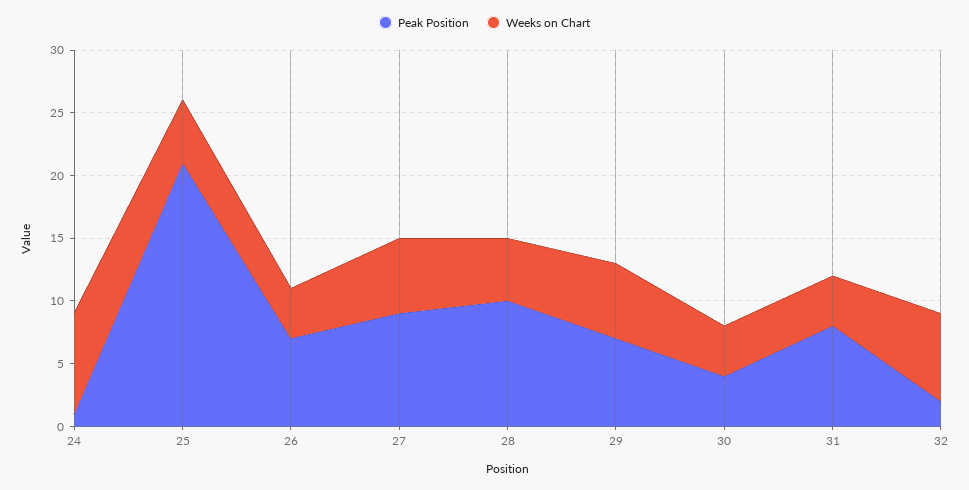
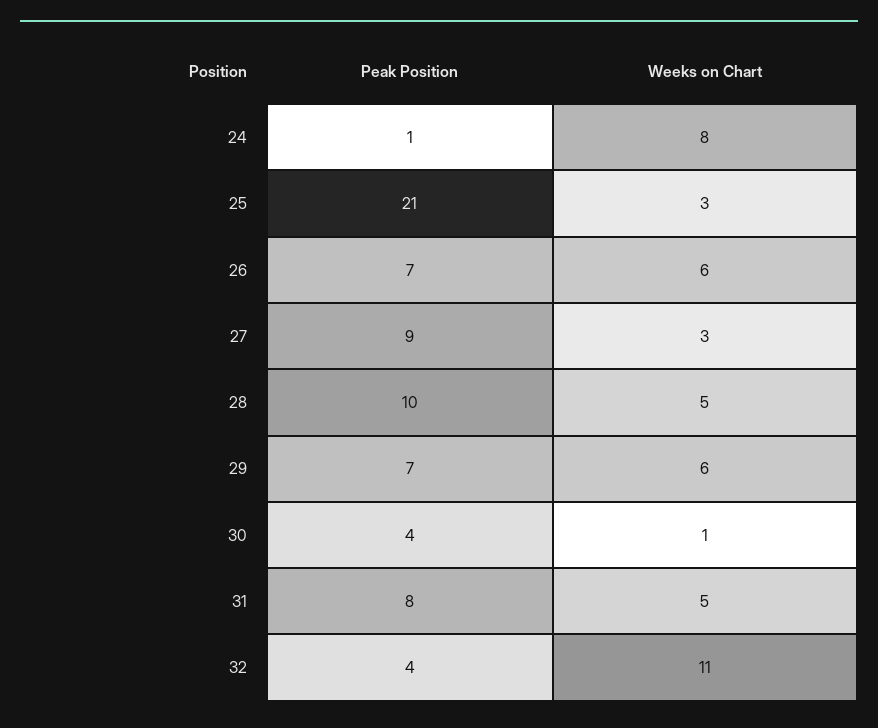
  {
    "Peak Position": {
      "24": 1,
      "25": 21,
      "26": 7,
      "27": 9,
      "28": 10,
      "29": 7,
      "30": 4,
      "31": 8,
-     "32": 2
+     "32": 4
    },
    "Weeks on Chart": {
      "24": 8,
-     "25": 5,
+     "25": 3,
-     "26": 4,
+     "26": 6,
-     "27": 6,
+     "27": 3,
      "28": 5,
      "29": 6,
-     "30": 4,
+     "30": 1,
-     "31": 4,
+     "31": 5,
-     "32": 7
+     "32": 11
    }
  }

